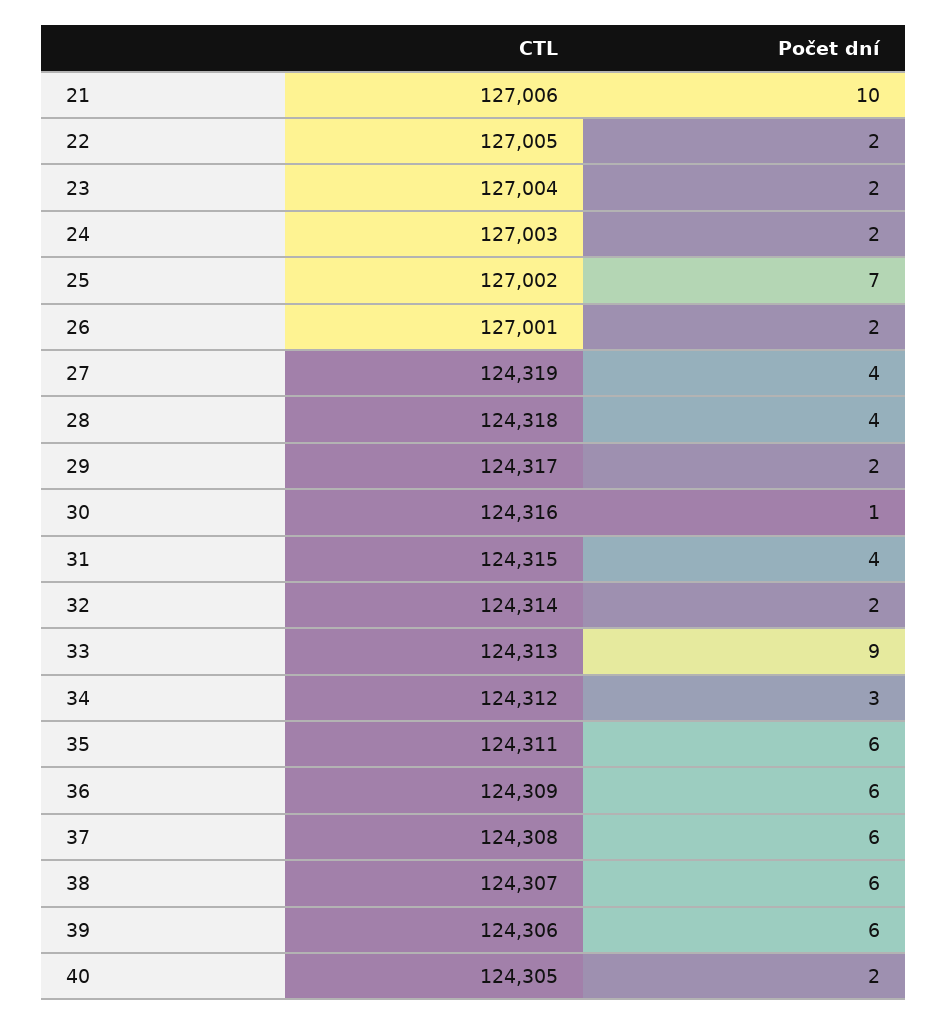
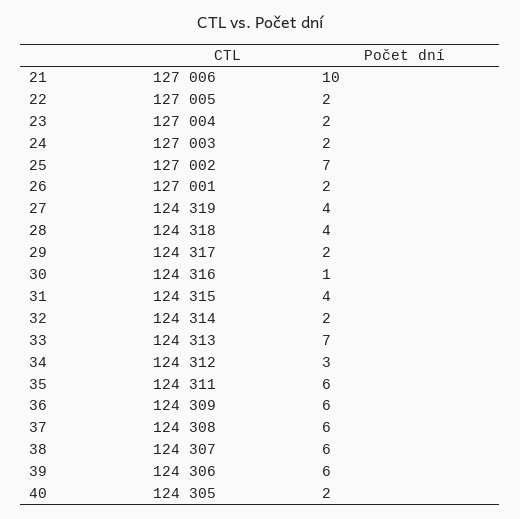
  {
    "CTL": {
      "21": 127006,
      "22": 127005,
      "23": 127004,
      "24": 127003,
      "25": 127002,
      "26": 127001,
      "27": 124319,
      "28": 124318,
      "29": 124317,
      "30": 124316,
      "31": 124315,
      "32": 124314,
      "33": 124313,
      "34": 124312,
      "35": 124311,
      "36": 124309,
      "37": 124308,
      "38": 124307,
      "39": 124306,
      "40": 124305
    },
    "Počet dní": {
      "21": 10,
      "22": 2,
      "23": 2,
      "24": 2,
      "25": 7,
      "26": 2,
      "27": 4,
      "28": 4,
      "29": 2,
      "30": 1,
      "31": 4,
      "32": 2,
-     "33": 9,
+     "33": 7,
      "34": 3,
      "35": 6,
      "36": 6,
      "37": 6,
      "38": 6,
      "39": 6,
      "40": 2
    }
  }

